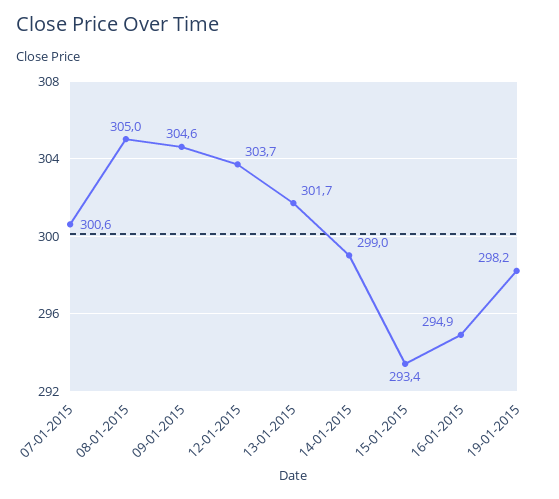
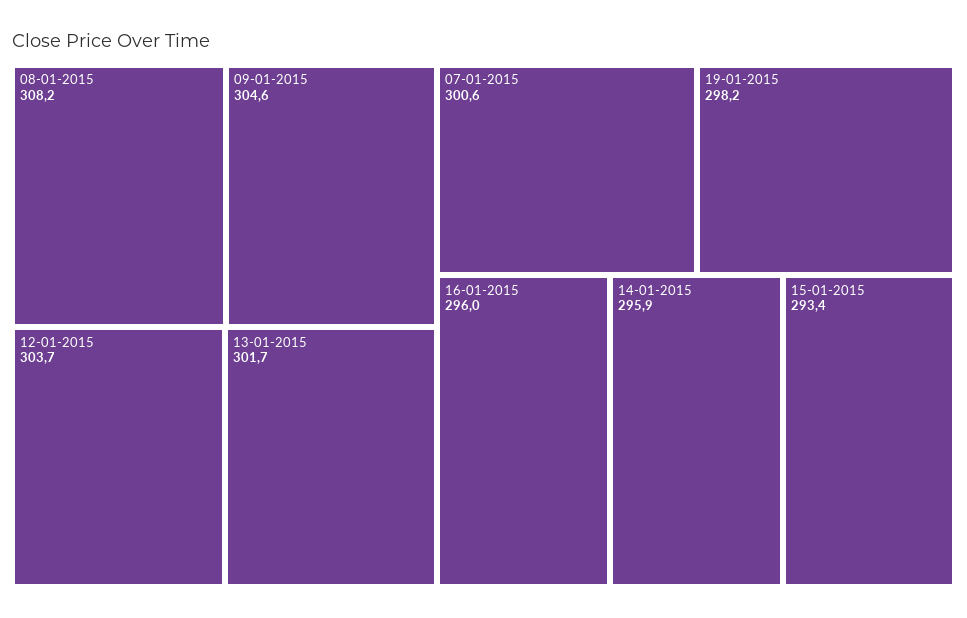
  {
    "07-01-2015": 300.6,
-   "08-01-2015": 305,
+   "08-01-2015": 308.2,
    "09-01-2015": 304.6,
    "12-01-2015": 303.7,
    "13-01-2015": 301.7,
-   "14-01-2015": 299,
+   "14-01-2015": 295.9,
    "15-01-2015": 293.4,
-   "16-01-2015": 294.9,
+   "16-01-2015": 296,
    "19-01-2015": 298.2
  }

